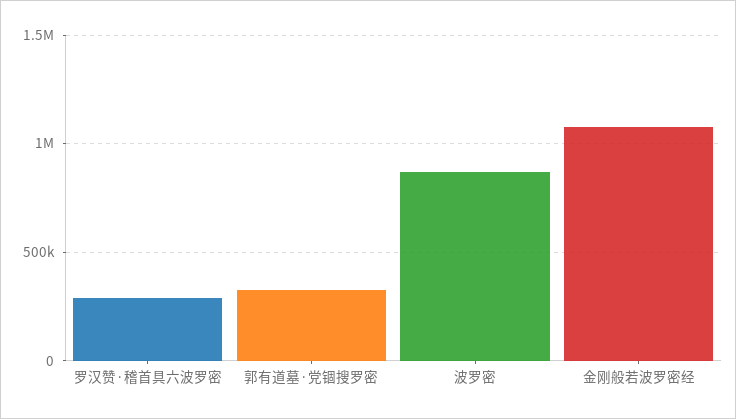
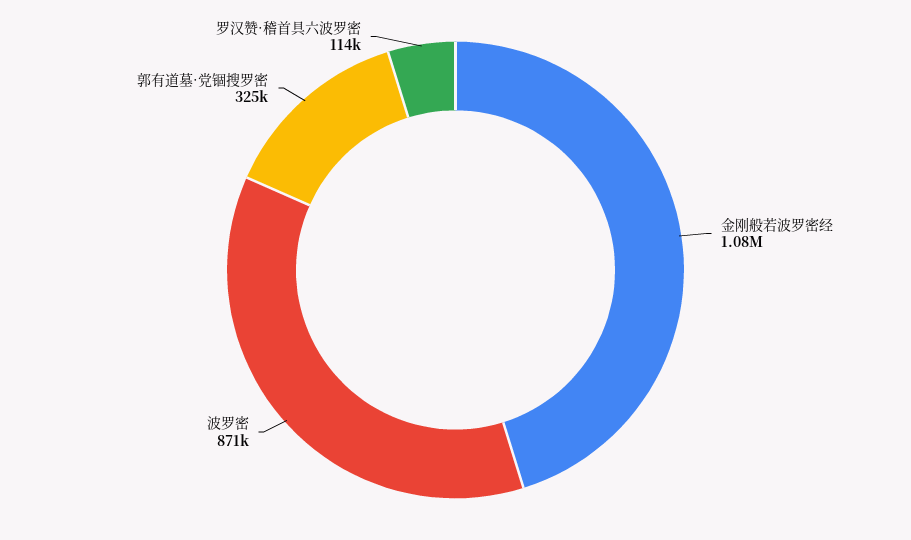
  {
-   "罗汉赞·稽首具六波罗密": 300000,
+   "罗汉赞·稽首具六波罗密": 114000,
    "郭有道墓·党锢搜罗密": 325000,
    "波罗密": 871000,
    "金刚般若波罗密经": 1080000
  }

